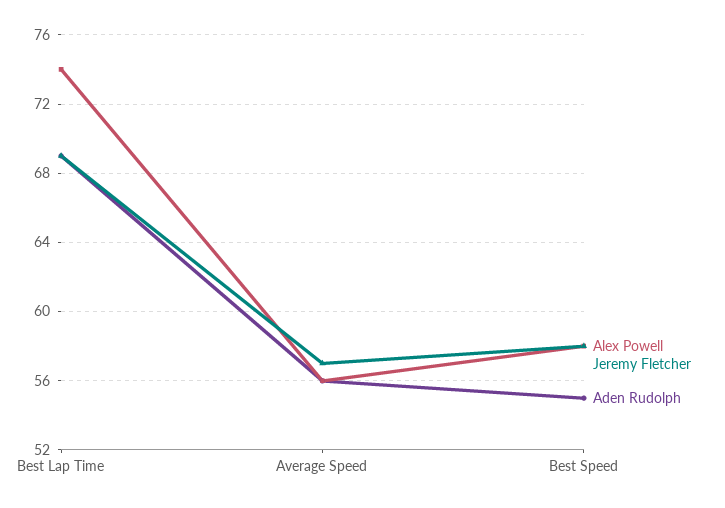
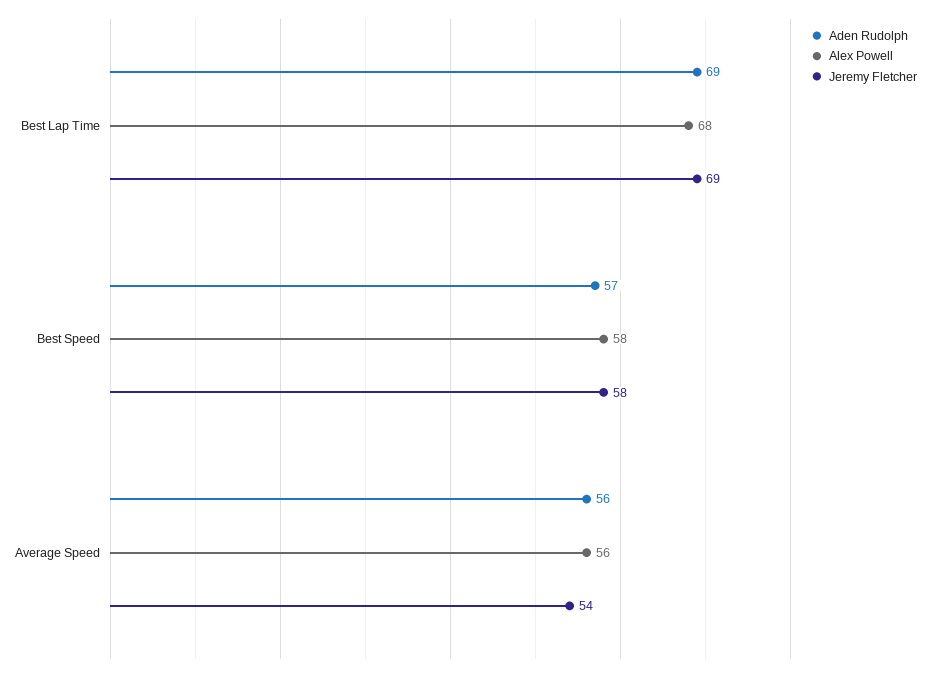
  {
    "Alex Powell": {
-     "Best Lap Time": 74,
+     "Best Lap Time": 68,
      "Average Speed": 56,
      "Best Speed": 58
    },
    "Jeremy Fletcher": {
      "Best Lap Time": 69,
-     "Average Speed": 57,
+     "Average Speed": 54,
      "Best Speed": 58
    },
    "Aden Rudolph": {
      "Best Lap Time": 69,
      "Average Speed": 56,
-     "Best Speed": 55
+     "Best Speed": 57
    }
  }

